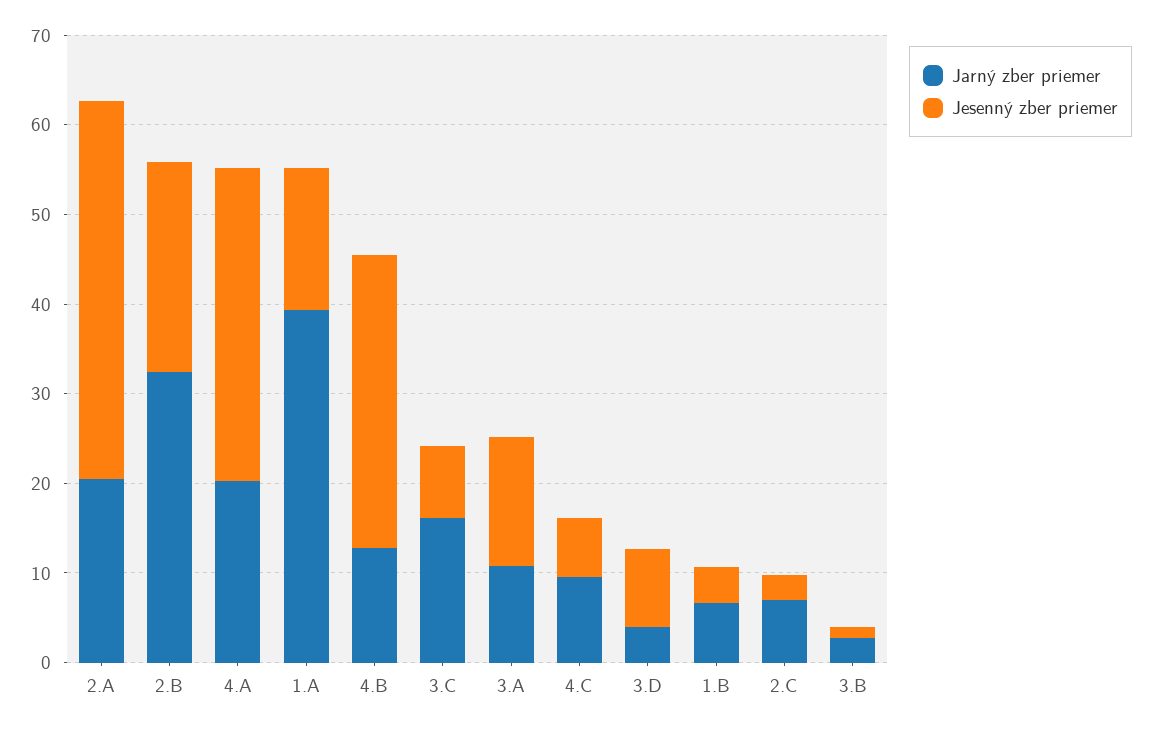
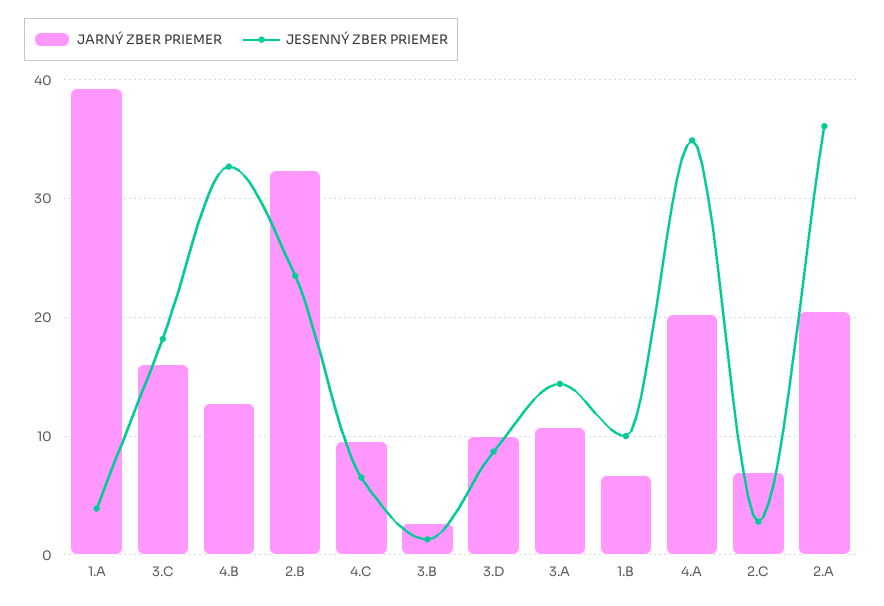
  {
    "Jarný zber priemer": {
      "2.A": 21,
      "2.B": 32,
      "4.A": 20,
      "1.A": 39,
      "4.B": 13,
      "3.C": 16,
      "3.A": 11,
      "4.C": 10,
-     "3.D": 4,
+     "3.D": 10,
      "1.B": 7,
      "2.C": 7,
      "3.B": 3
    },
    "Jesenný zber priemer": {
-     "2.A": 42,
+     "2.A": 36,
      "2.B": 24,
      "4.A": 35,
-     "1.A": 16,
+     "1.A": 4,
      "4.B": 33,
-     "3.C": 8,
+     "3.C": 18,
      "3.A": 14,
      "4.C": 7,
      "3.D": 9,
-     "1.B": 4,
+     "1.B": 10,
      "2.C": 3,
      "3.B": 1
    }
  }

